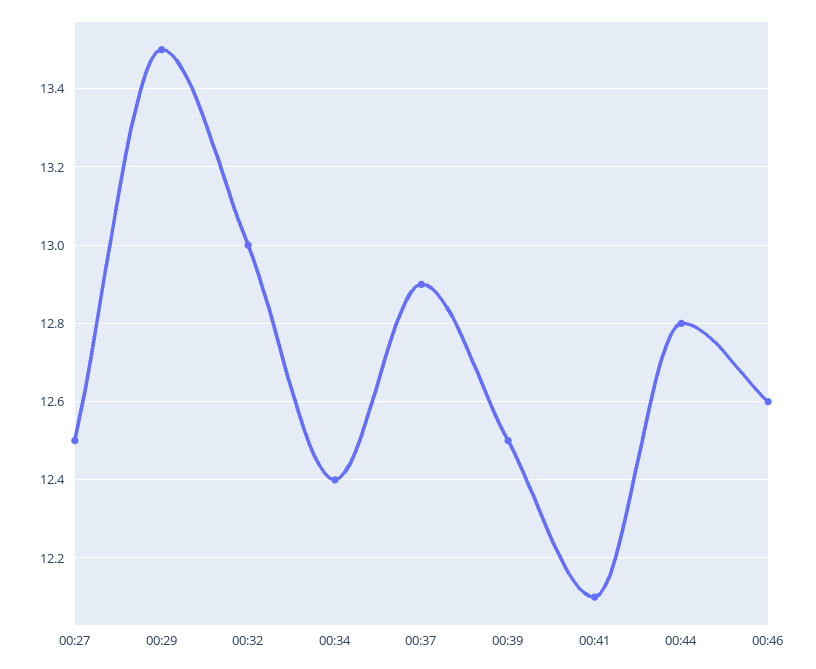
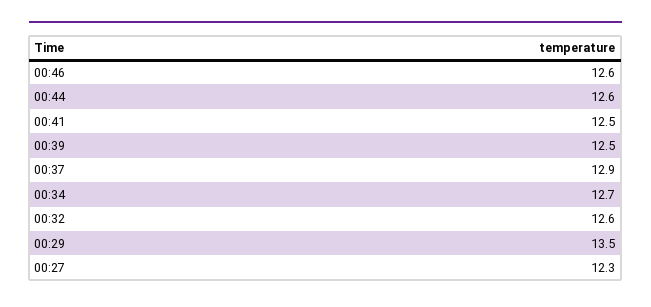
  {
-   "00:27": 12.5,
+   "00:27": 12.3,
    "00:29": 13.5,
-   "00:32": 13,
+   "00:32": 12.6,
-   "00:34": 12.4,
+   "00:34": 12.7,
    "00:37": 12.9,
    "00:39": 12.5,
-   "00:41": 12.1,
+   "00:41": 12.5,
-   "00:44": 12.8,
+   "00:44": 12.6,
    "00:46": 12.6
  }

